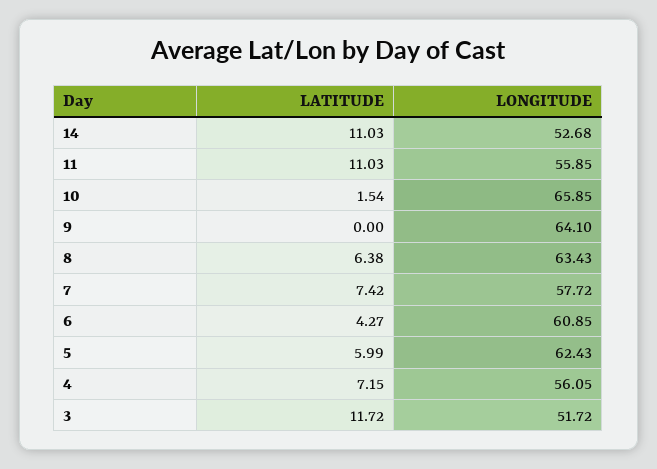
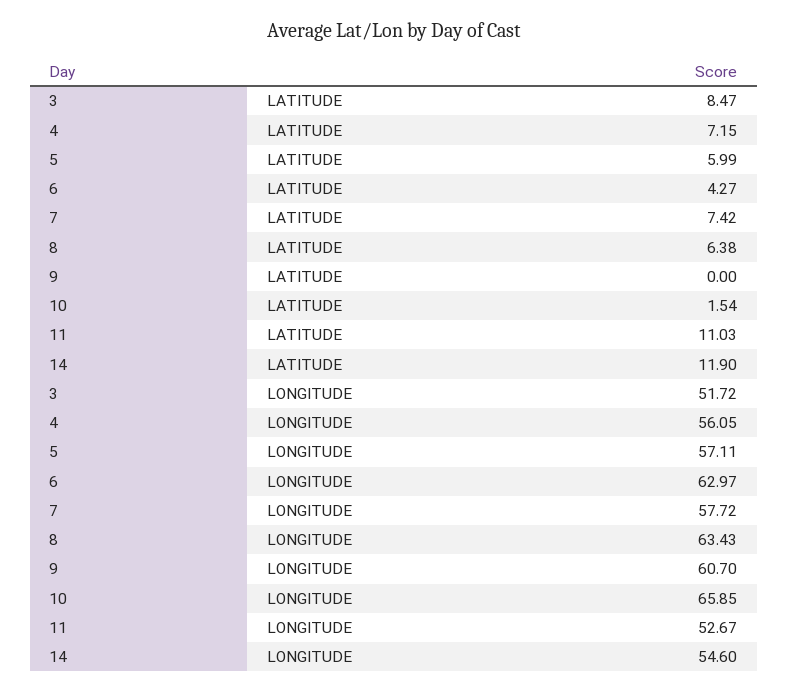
  {
    "LATITUDE": {
-     "14": 11.03,
+     "14": 11.9,
      "11": 11.03,
      "10": 1.54,
      "9": 0,
      "8": 6.38,
      "7": 7.42,
      "6": 4.27,
      "5": 5.99,
      "4": 7.15,
-     "3": 11.72
+     "3": 8.47
    },
    "LONGITUDE": {
-     "14": 52.68,
+     "14": 54.6,
-     "11": 55.85,
+     "11": 52.67,
      "10": 65.85,
-     "9": 64.1,
+     "9": 60.7,
      "8": 63.43,
      "7": 57.72,
-     "6": 60.85,
+     "6": 62.97,
-     "5": 62.43,
+     "5": 57.11,
      "4": 56.05,
      "3": 51.72
    }
  }

